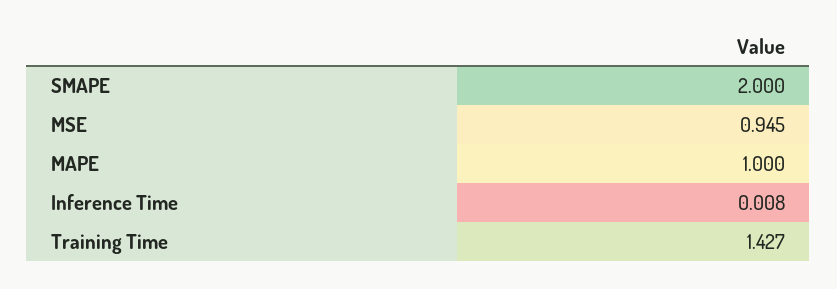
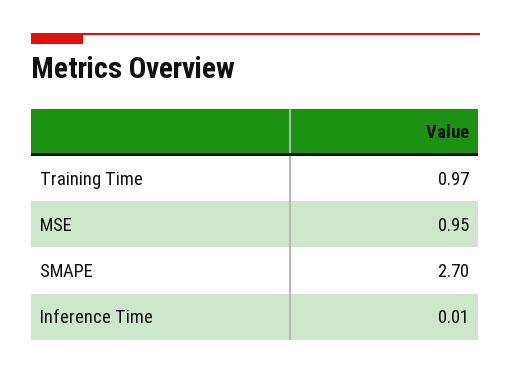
  {
-   "SMAPE": 2,
+   "SMAPE": 2.7,
    "MSE": 0.945,
-   "MAPE": 1,
    "Inference Time": 0.008,
-   "Training Time": 1.427
+   "Training Time": 0.97
  }

